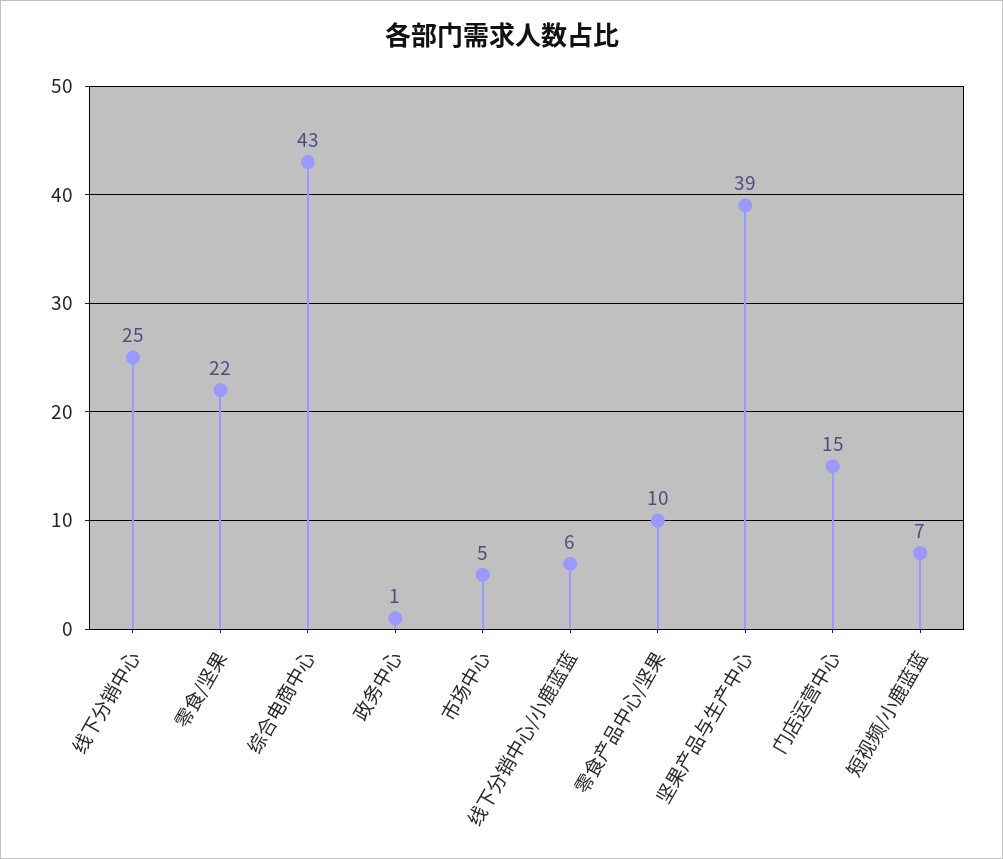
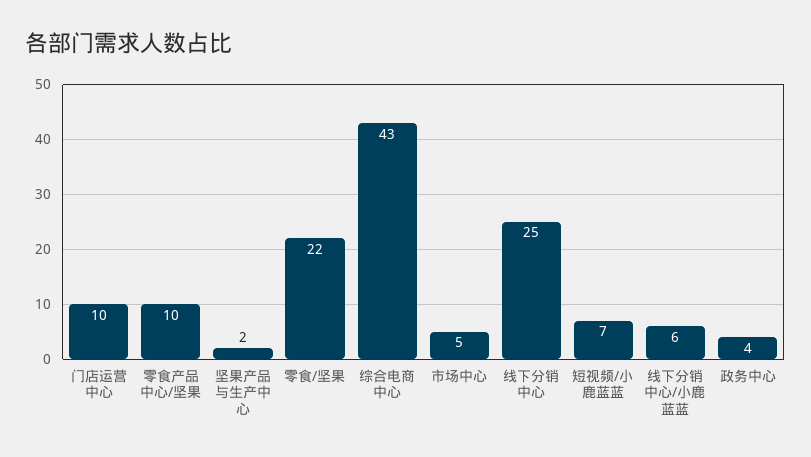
  {
    "线下分销中心": 25,
    "零食/坚果": 22,
    "综合电商中心": 43,
-   "政务中心": 1,
+   "政务中心": 4,
    "市场中心": 5,
    "线下分销中心/小鹿蓝蓝": 6,
    "零食产品中心/坚果": 10,
-   "坚果产品与生产中心": 39,
+   "坚果产品与生产中心": 2,
-   "门店运营中心": 15,
+   "门店运营中心": 10,
    "短视频/小鹿蓝蓝": 7
  }

